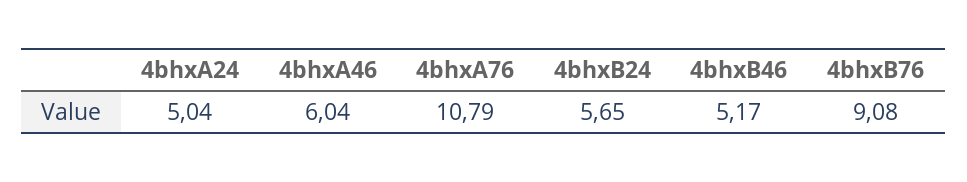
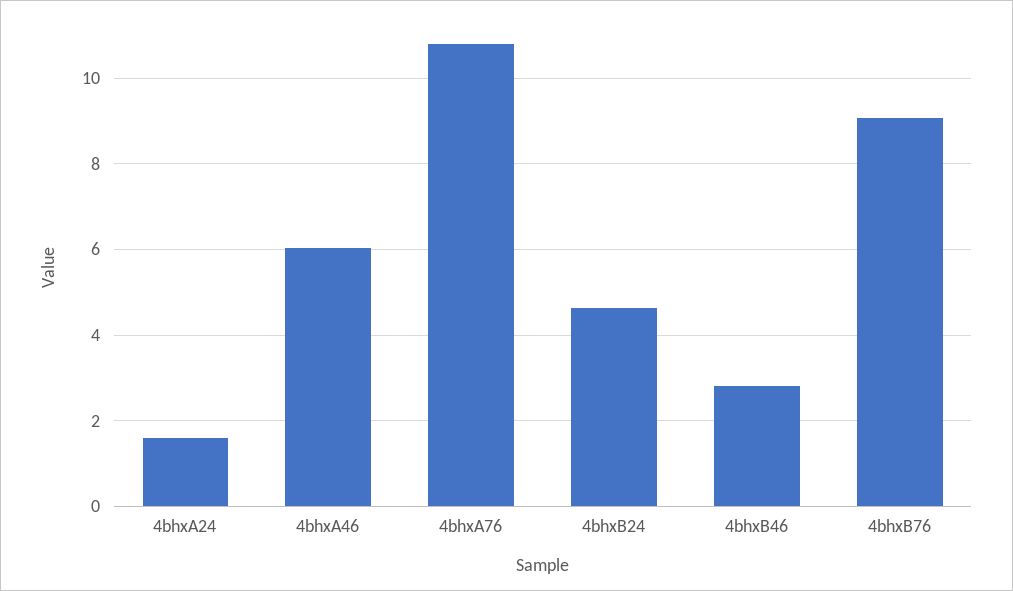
  {
-   "4bhxA24": 5.04,
+   "4bhxA24": 1.6,
    "4bhxA46": 6.04,
    "4bhxA76": 10.79,
-   "4bhxB24": 5.65,
+   "4bhxB24": 4.6,
-   "4bhxB46": 5.17,
+   "4bhxB46": 2.8,
    "4bhxB76": 9.08
  }

